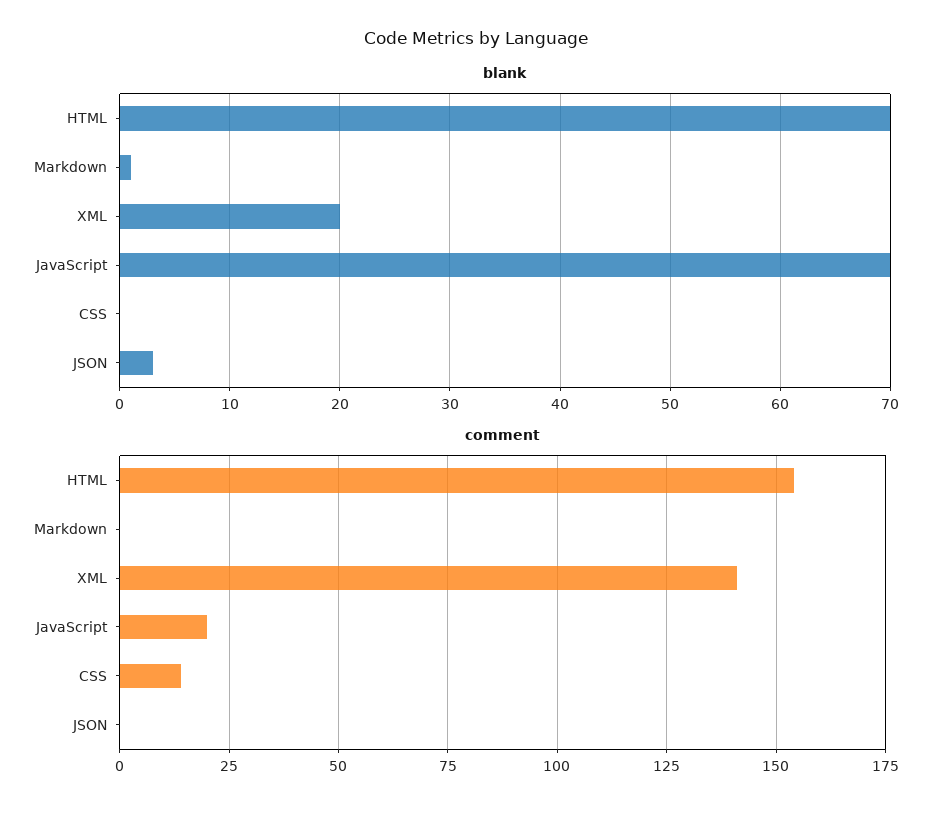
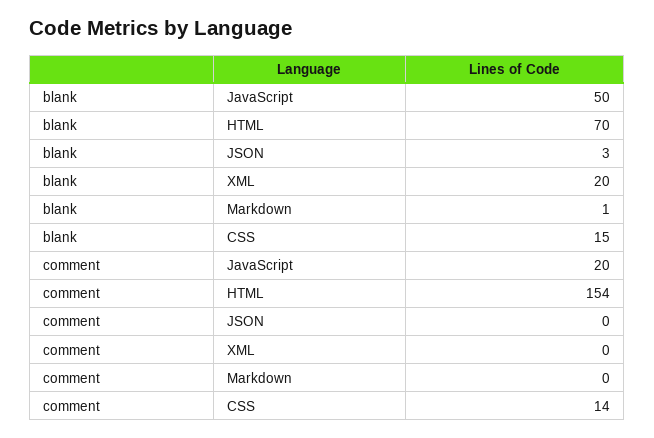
  {
    "blank": {
      "HTML": 70,
      "Markdown": 1,
      "XML": 20,
-     "JavaScript": 70,
+     "JavaScript": 50,
-     "CSS": 0,
+     "CSS": 15,
      "JSON": 3
    },
    "comment": {
      "HTML": 154,
      "Markdown": 0,
-     "XML": 140,
+     "XML": 0,
      "JavaScript": 20,
      "CSS": 14,
      "JSON": 0
    }
  }

